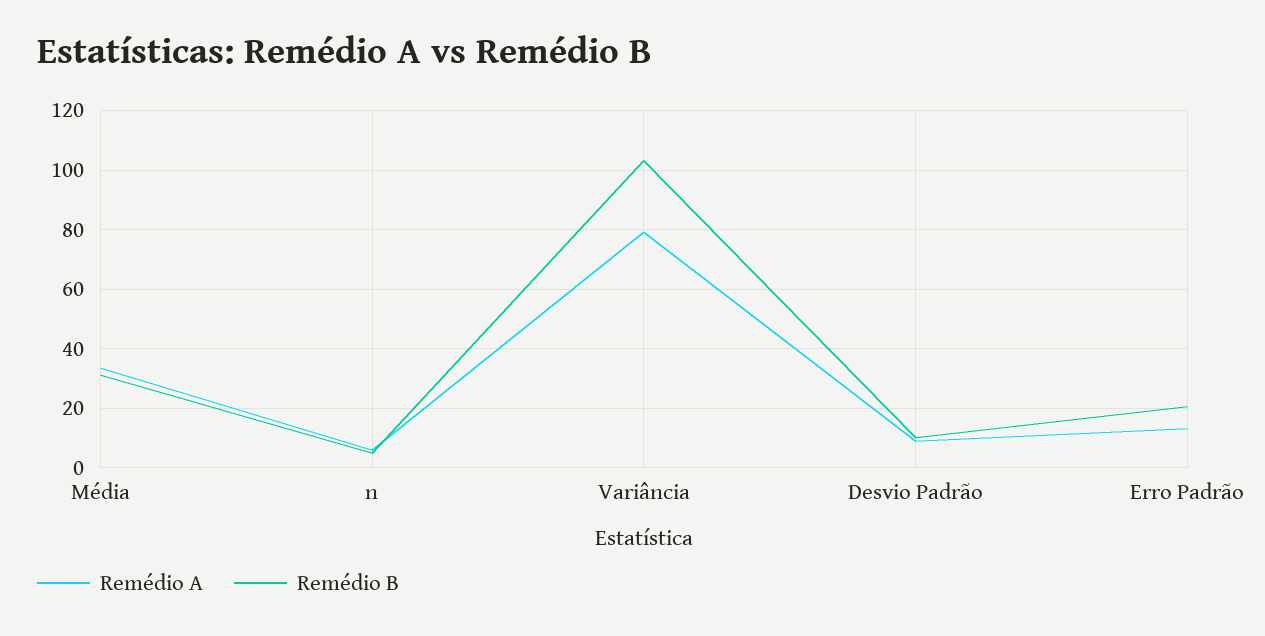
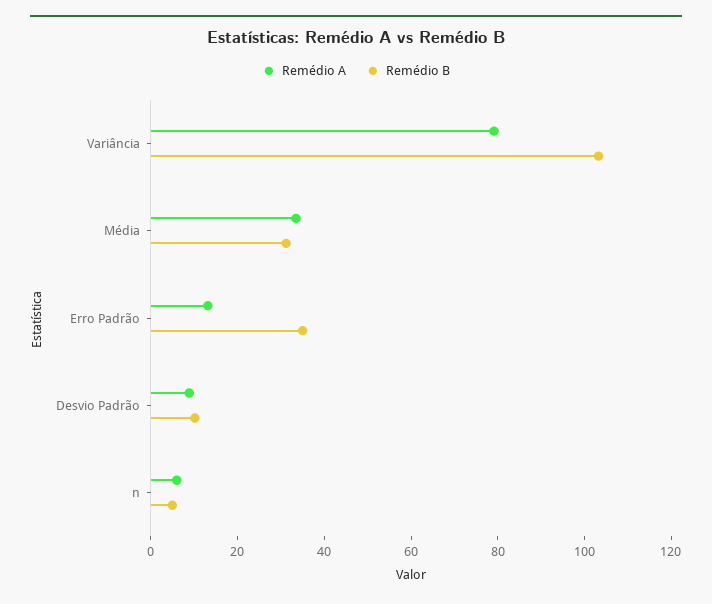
  {
    "Remédio A": {
      "Média": 32.5,
      "n": 5,
      "Variância": 80,
      "Desvio Padrão": 10,
      "Erro Padrão": 12.5
    },
    "Remédio B": {
      "Média": 30,
      "n": 5,
      "Variância": 102.5,
      "Desvio Padrão": 10,
-     "Erro Padrão": 20
+     "Erro Padrão": 35
    }
  }

